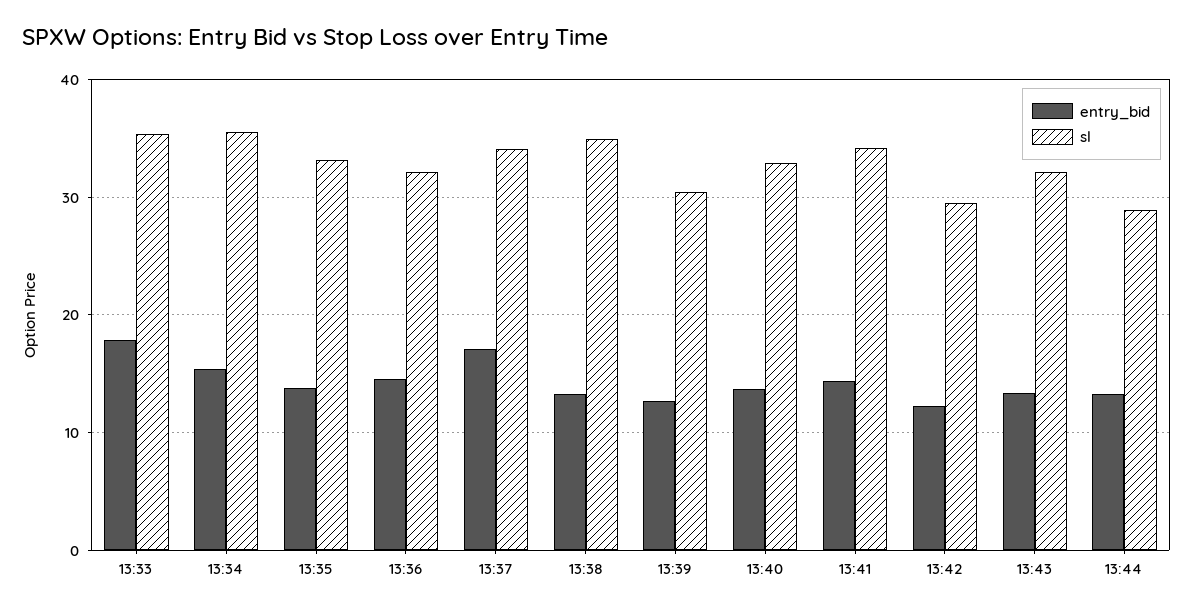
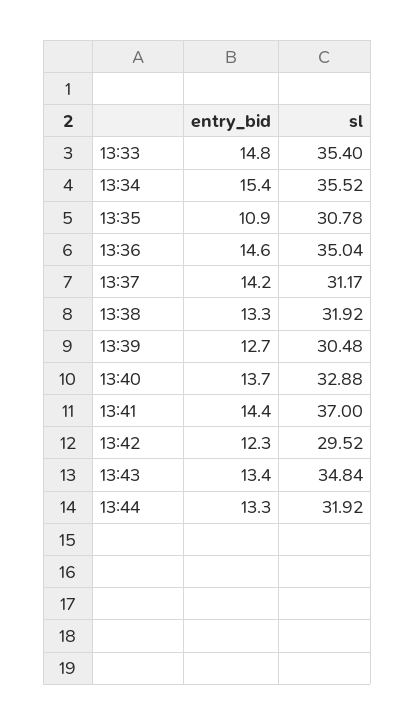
  {
    "entry_bid": {
-     "13:33": 18,
+     "13:33": 14.8,
      "13:34": 15.4,
-     "13:35": 14,
+     "13:35": 10.9,
      "13:36": 14.6,
-     "13:37": 17,
+     "13:37": 14.2,
      "13:38": 13.3,
      "13:39": 12.7,
      "13:40": 13.7,
      "13:41": 14.4,
      "13:42": 12.3,
      "13:43": 13.4,
      "13:44": 13.3
    },
    "sl": {
      "13:33": 35.4,
      "13:34": 35.52,
-     "13:35": 33,
+     "13:35": 30.78,
-     "13:36": 32,
+     "13:36": 35.04,
-     "13:37": 34,
+     "13:37": 31.17,
-     "13:38": 35,
+     "13:38": 31.92,
      "13:39": 30.48,
      "13:40": 32.88,
-     "13:41": 34,
+     "13:41": 37,
      "13:42": 29.52,
-     "13:43": 32,
+     "13:43": 34.84,
-     "13:44": 29
+     "13:44": 31.92
    }
  }

